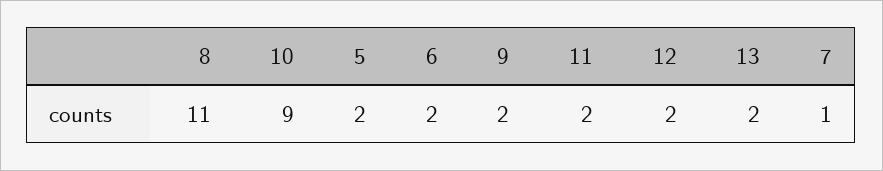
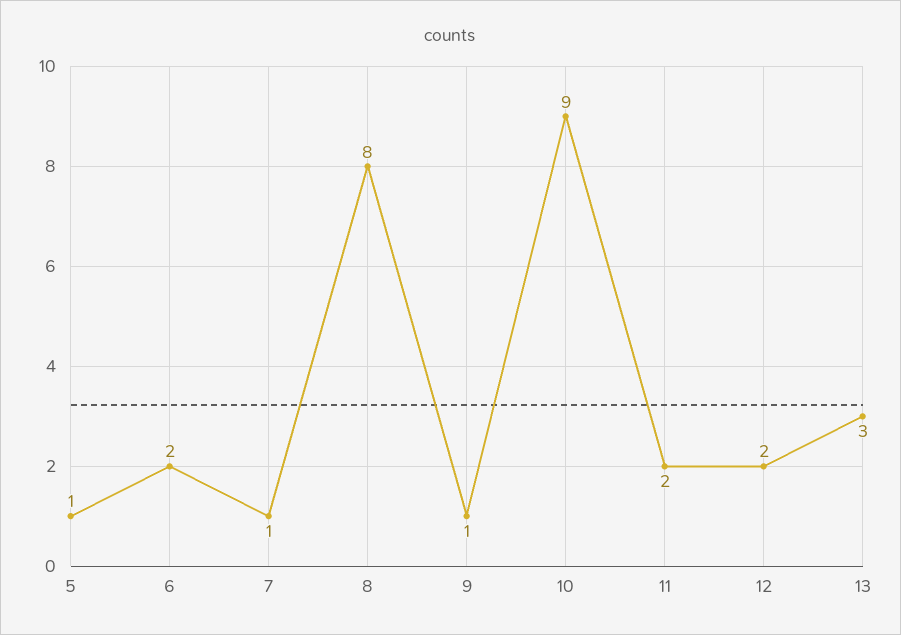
  {
-   "8": 11,
+   "8": 8,
    "10": 9,
-   "5": 2,
+   "5": 1,
    "6": 2,
-   "9": 2,
+   "9": 1,
    "11": 2,
    "12": 2,
-   "13": 2,
+   "13": 3,
    "7": 1
  }

